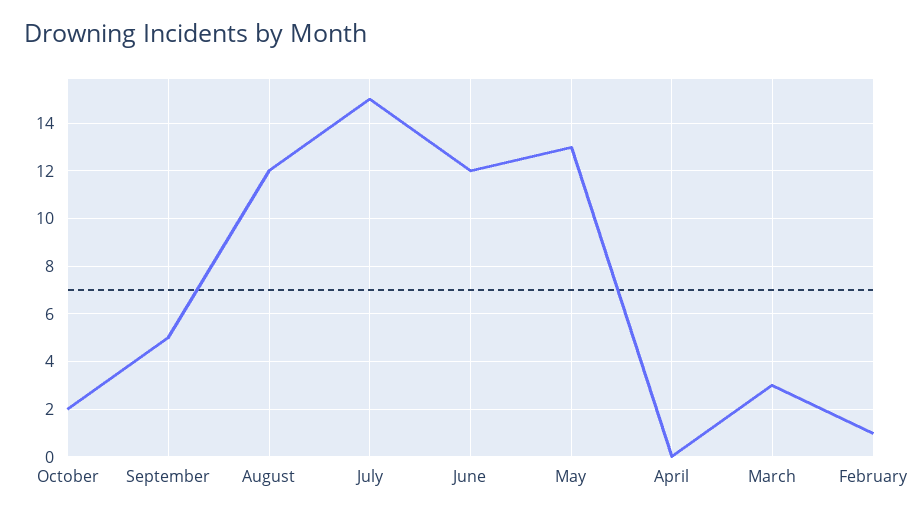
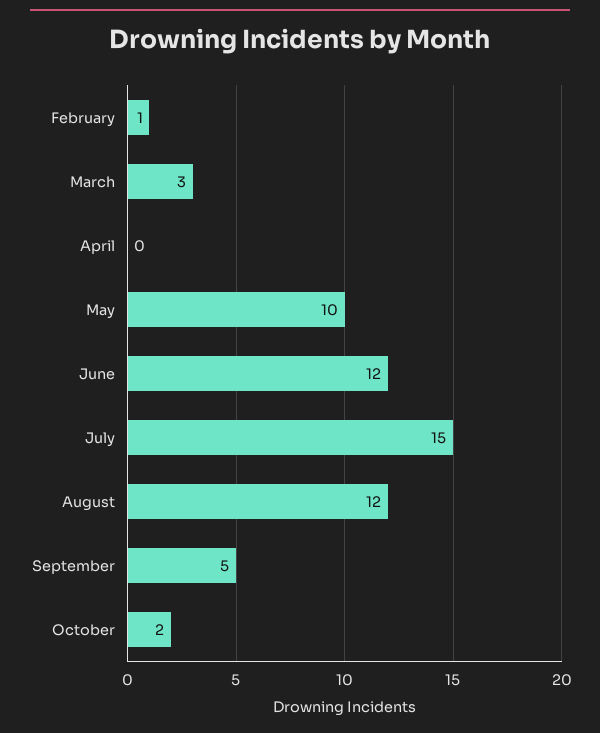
  {
    "October": 2,
    "September": 5,
    "August": 12,
    "July": 15,
    "June": 12,
-   "May": 13,
+   "May": 10,
    "April": 0,
    "March": 3,
    "February": 1
  }

